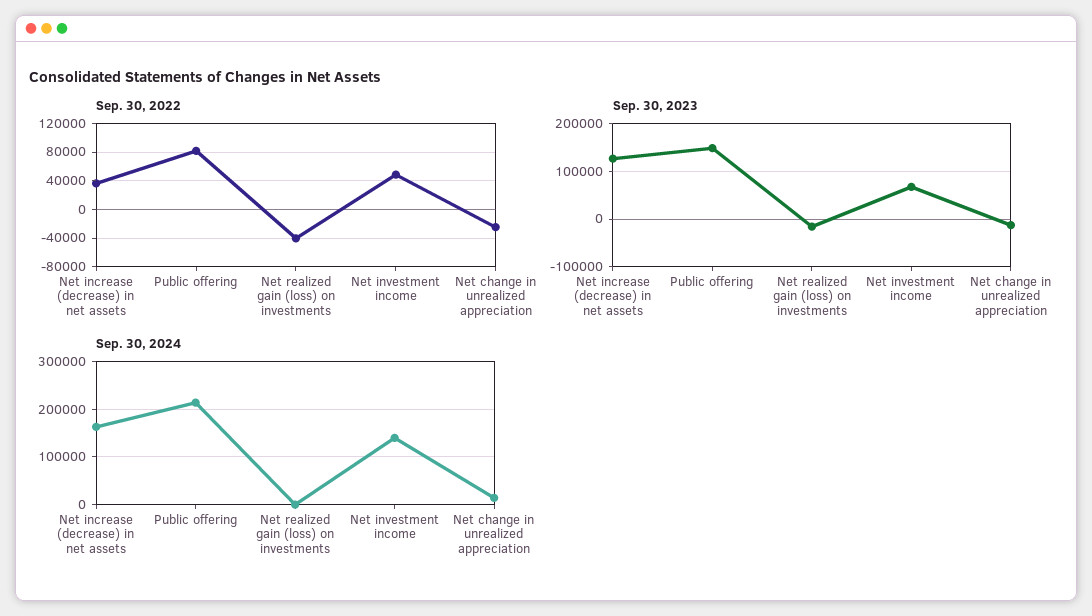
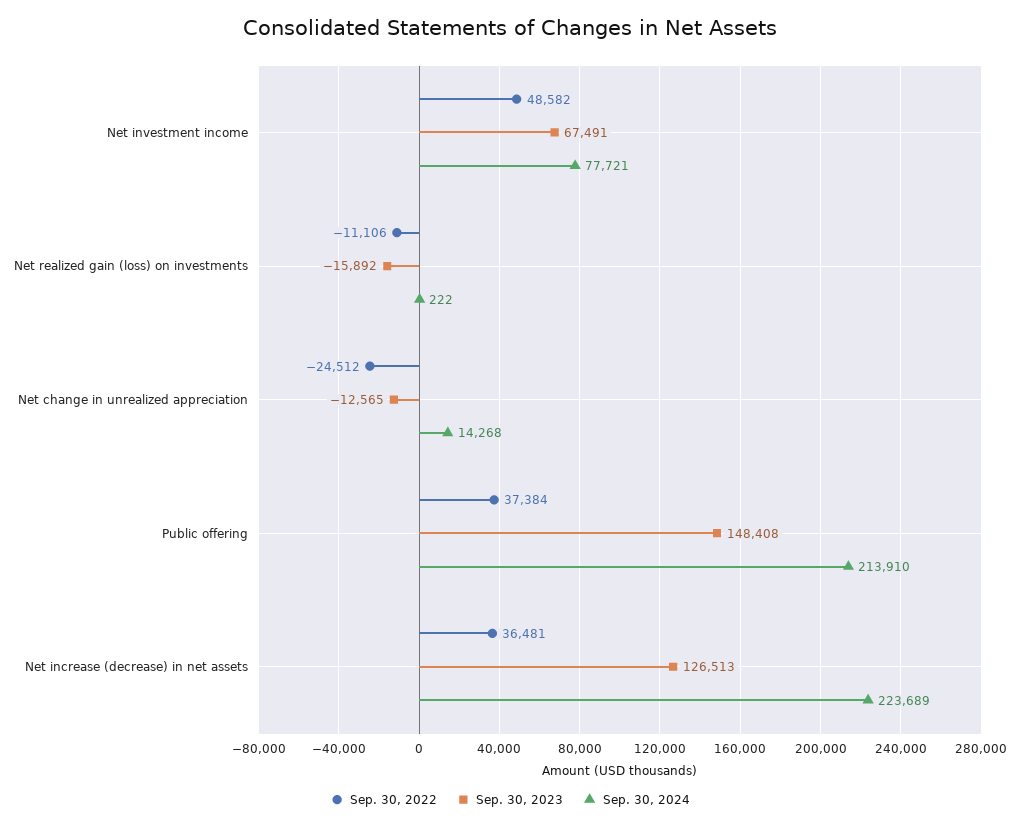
  {
    "Sep. 30, 2022": {
      "Net increase (decrease) in net assets": 36481,
-     "Public offering": 80000,
+     "Public offering": 37384,
-     "Net realized gain (loss) on investments": -40000,
+     "Net realized gain (loss) on investments": -11106,
      "Net investment income": 48582,
      "Net change in unrealized appreciation": -24512
    },
    "Sep. 30, 2023": {
      "Net increase (decrease) in net assets": 126513,
      "Public offering": 148408,
      "Net realized gain (loss) on investments": -15892,
      "Net investment income": 67491,
      "Net change in unrealized appreciation": -12565
    },
    "Sep. 30, 2024": {
-     "Net increase (decrease) in net assets": 160000,
+     "Net increase (decrease) in net assets": 223689,
      "Public offering": 213910,
      "Net realized gain (loss) on investments": 222,
-     "Net investment income": 140000,
+     "Net investment income": 77721,
      "Net change in unrealized appreciation": 14268
    }
  }

